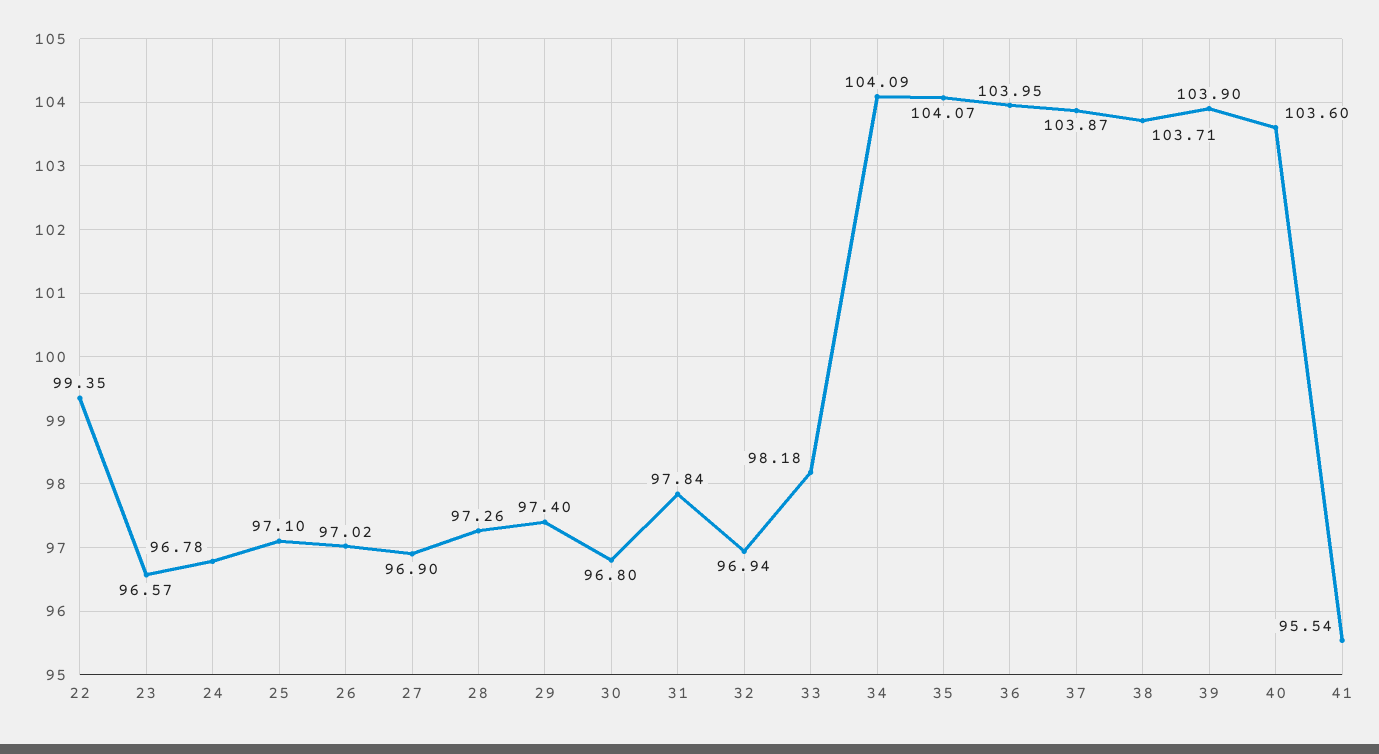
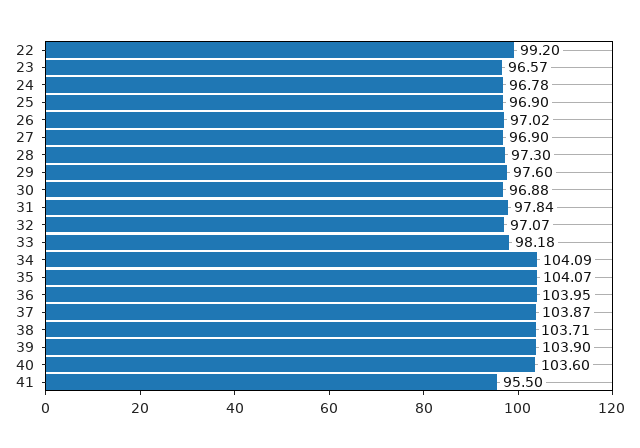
  {
-   "22": 99.35,
+   "22": 99.2,
    "23": 96.57,
    "24": 96.78,
-   "25": 97.1,
+   "25": 96.9,
    "26": 97.02,
    "27": 96.9,
-   "28": 97.26,
+   "28": 97.3,
-   "29": 97.4,
+   "29": 97.6,
-   "30": 96.8,
+   "30": 96.88,
    "31": 97.84,
-   "32": 96.94,
+   "32": 97.07,
    "33": 98.18,
    "34": 104.09,
    "35": 104.07,
    "36": 103.95,
    "37": 103.87,
    "38": 103.71,
    "39": 103.9,
    "40": 103.6,
-   "41": 95.54
+   "41": 95.5
  }

